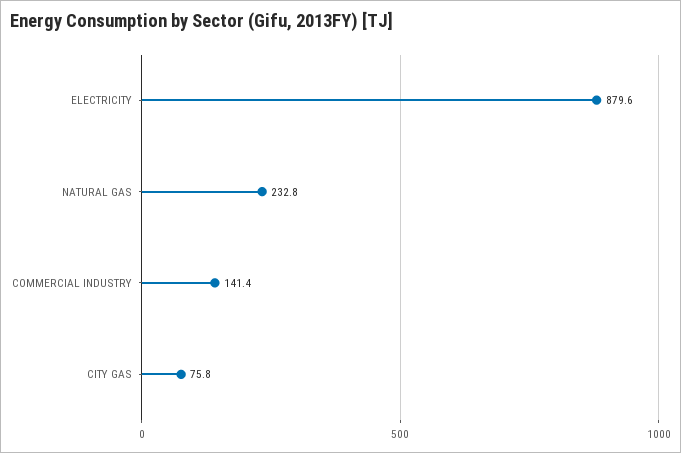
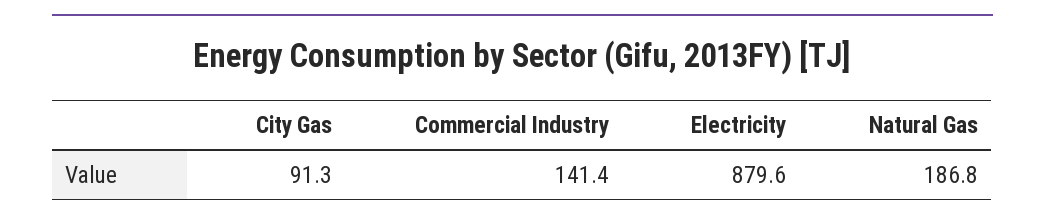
  {
    "ELECTRICITY": 879.6,
-   "NATURAL GAS": 232.8,
+   "NATURAL GAS": 186.8,
    "COMMERCIAL INDUSTRY": 141.4,
-   "CITY GAS": 75.8
+   "CITY GAS": 91.3
  }

